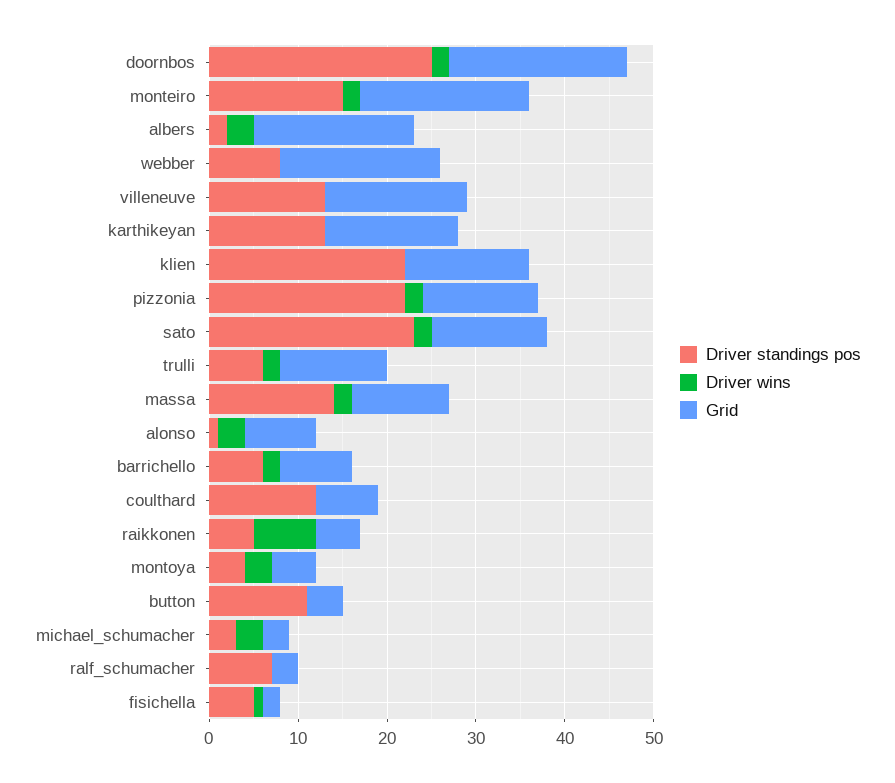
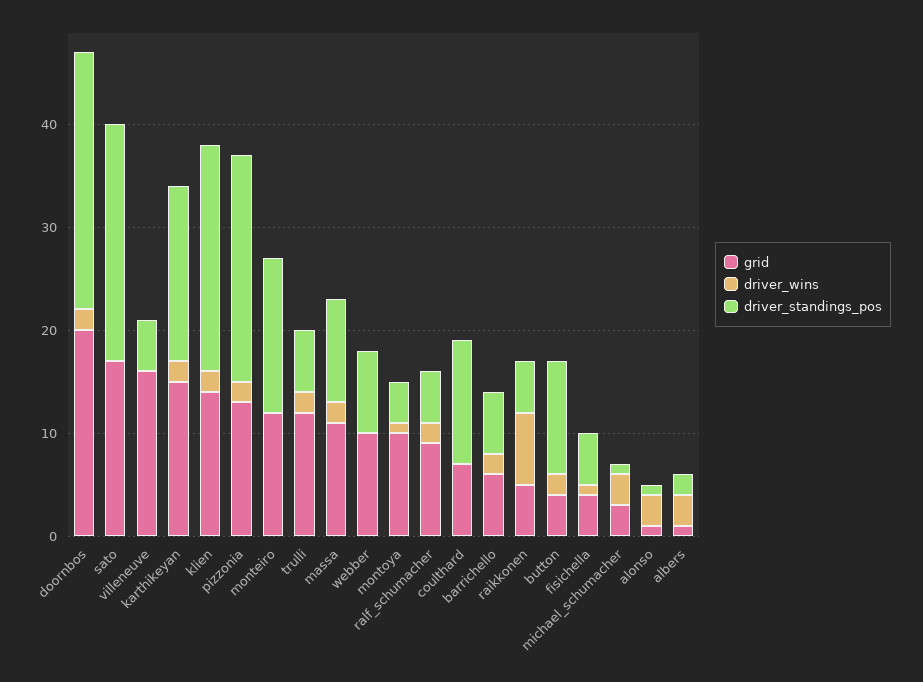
  {
    "Driver standings pos": {
      "doornbos": 25,
      "monteiro": 15,
      "albers": 2,
      "webber": 8,
-     "villeneuve": 13,
+     "villeneuve": 5,
-     "karthikeyan": 13,
+     "karthikeyan": 17,
      "klien": 22,
      "pizzonia": 22,
      "sato": 23,
      "trulli": 6,
-     "massa": 14,
+     "massa": 10,
      "alonso": 1,
      "barrichello": 6,
      "coulthard": 12,
      "raikkonen": 5,
      "montoya": 4,
      "button": 11,
-     "michael_schumacher": 3,
+     "michael_schumacher": 1,
-     "ralf_schumacher": 7,
+     "ralf_schumacher": 5,
      "fisichella": 5
    },
    "Driver wins": {
      "doornbos": 2,
-     "monteiro": 2,
+     "monteiro": 0,
      "albers": 3,
      "webber": 0,
      "villeneuve": 0,
-     "karthikeyan": 0,
+     "karthikeyan": 2,
-     "klien": 0,
+     "klien": 2,
      "pizzonia": 2,
-     "sato": 2,
+     "sato": 0,
      "trulli": 2,
      "massa": 2,
      "alonso": 3,
      "barrichello": 2,
      "coulthard": 0,
      "raikkonen": 7,
-     "montoya": 3,
+     "montoya": 1,
-     "button": 0,
+     "button": 2,
      "michael_schumacher": 3,
-     "ralf_schumacher": 0,
+     "ralf_schumacher": 2,
      "fisichella": 1
    },
    "Grid": {
      "doornbos": 20,
-     "monteiro": 19,
+     "monteiro": 12,
-     "albers": 18,
+     "albers": 1,
-     "webber": 18,
+     "webber": 10,
      "villeneuve": 16,
      "karthikeyan": 15,
      "klien": 14,
      "pizzonia": 13,
-     "sato": 13,
+     "sato": 17,
      "trulli": 12,
      "massa": 11,
-     "alonso": 8,
+     "alonso": 1,
-     "barrichello": 8,
+     "barrichello": 6,
      "coulthard": 7,
      "raikkonen": 5,
-     "montoya": 5,
+     "montoya": 10,
      "button": 4,
      "michael_schumacher": 3,
-     "ralf_schumacher": 3,
+     "ralf_schumacher": 9,
-     "fisichella": 2
+     "fisichella": 4
    }
  }

